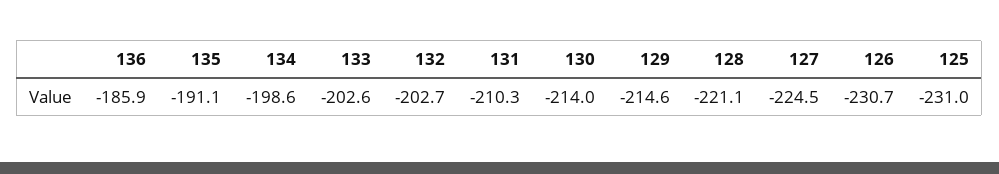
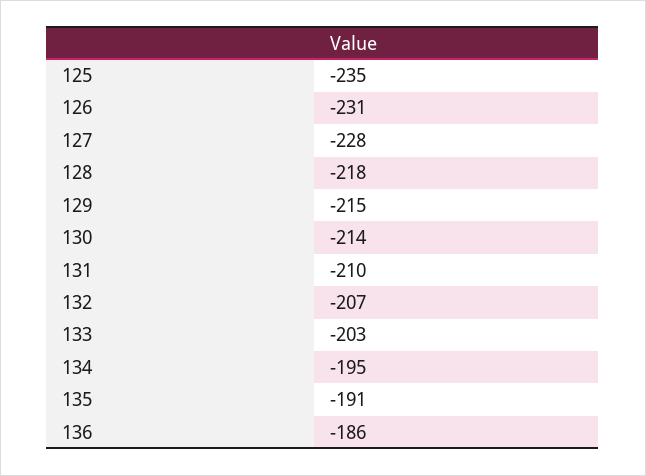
  {
    "136": -185.9,
    "135": -191.1,
-   "134": -198.6,
+   "134": -195,
    "133": -202.6,
-   "132": -202.7,
+   "132": -207,
    "131": -210.3,
    "130": -214,
    "129": -214.6,
-   "128": -221.1,
+   "128": -218,
-   "127": -224.5,
+   "127": -228,
    "126": -230.7,
-   "125": -231
+   "125": -235
  }

